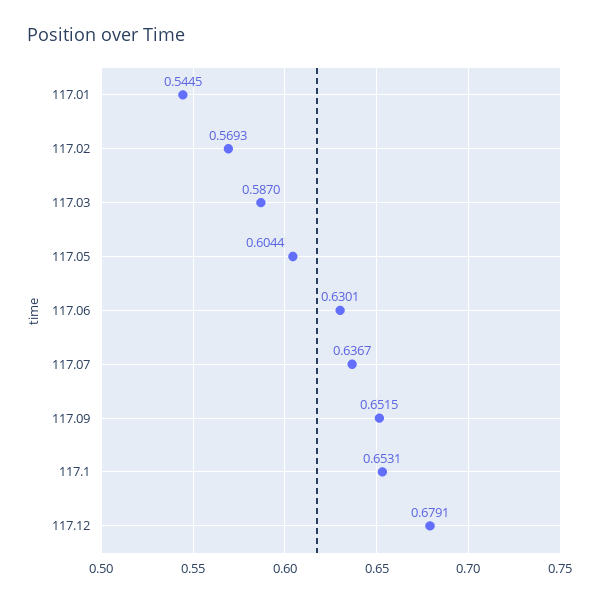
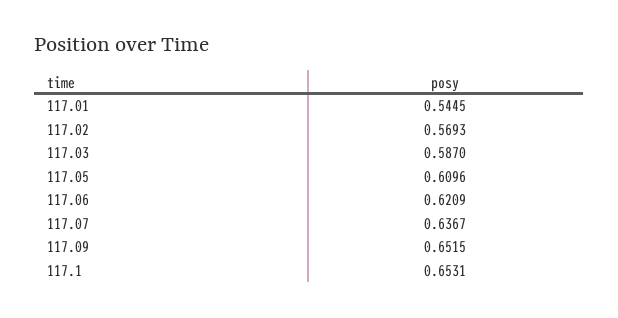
  {
    "117.01": 0.5445,
    "117.02": 0.5693,
    "117.03": 0.587,
-   "117.05": 0.6044,
+   "117.05": 0.6096,
-   "117.06": 0.6301,
+   "117.06": 0.6209,
    "117.07": 0.6367,
    "117.09": 0.6515,
-   "117.1": 0.6531,
+   "117.1": 0.6531
-   "117.12": 0.6791
  }

